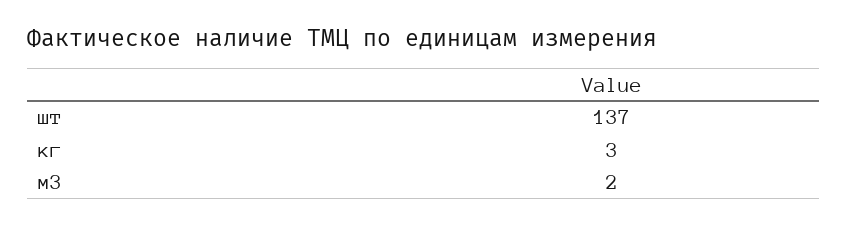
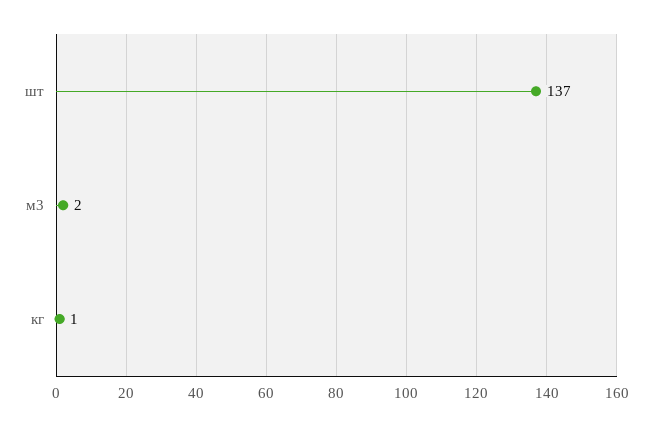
  {
    "шт": 137,
-   "кг": 3,
+   "кг": 1,
    "м3": 2
  }

